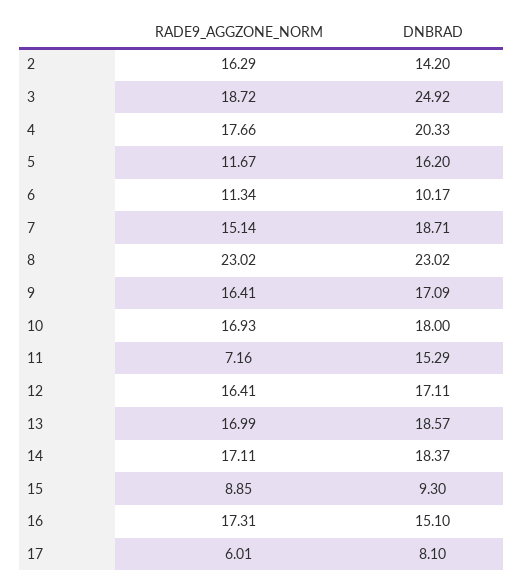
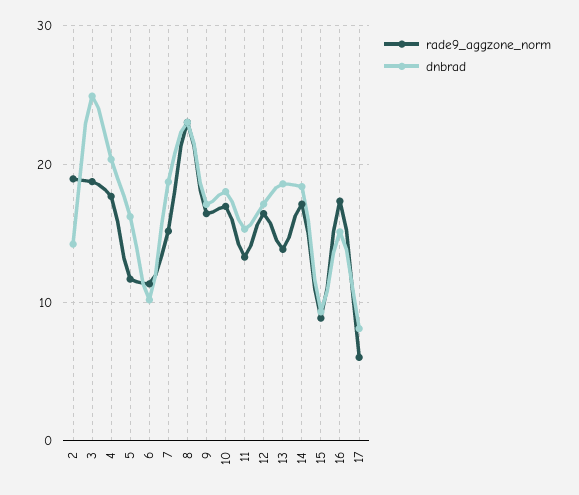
  {
    "RADE9_AGGZONE_NORM": {
-     "2": 16.29,
+     "2": 19,
      "3": 18.72,
      "4": 17.66,
      "5": 11.67,
      "6": 11.34,
      "7": 15.14,
      "8": 23.02,
      "9": 16.41,
      "10": 16.93,
-     "11": 7.16,
+     "11": 13,
      "12": 16.41,
-     "13": 16.99,
+     "13": 14,
      "14": 17.11,
      "15": 8.85,
      "16": 17.31,
      "17": 6.01
    },
    "DNBRAD": {
      "2": 14.2,
      "3": 24.92,
      "4": 20.33,
      "5": 16.2,
      "6": 10.17,
      "7": 18.71,
      "8": 23.02,
      "9": 17.09,
      "10": 18,
      "11": 15.29,
      "12": 17.11,
      "13": 18.57,
      "14": 18.37,
      "15": 9.3,
      "16": 15.1,
      "17": 8.1
    }
  }

